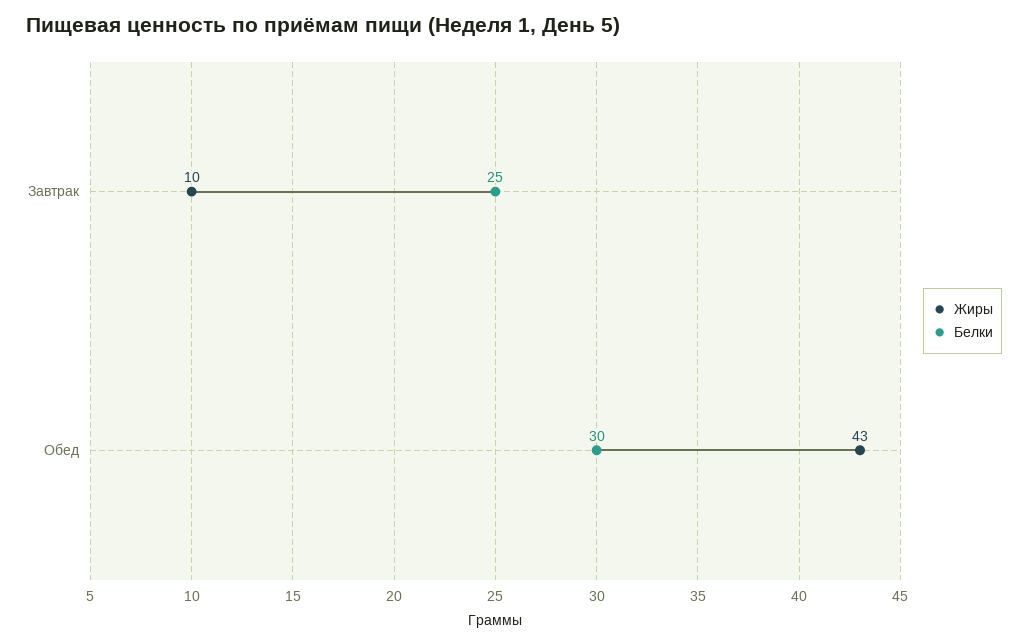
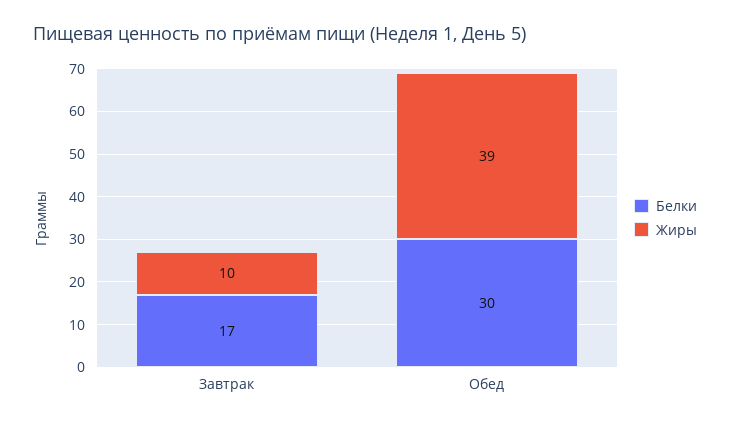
  {
    "Жиры": {
      "Завтрак": 10,
-     "Обед": 43
+     "Обед": 39
    },
    "Белки": {
-     "Завтрак": 25,
+     "Завтрак": 17,
      "Обед": 30
    }
  }

